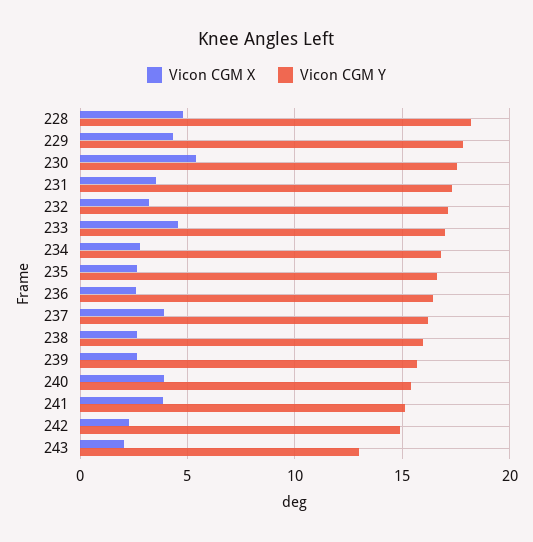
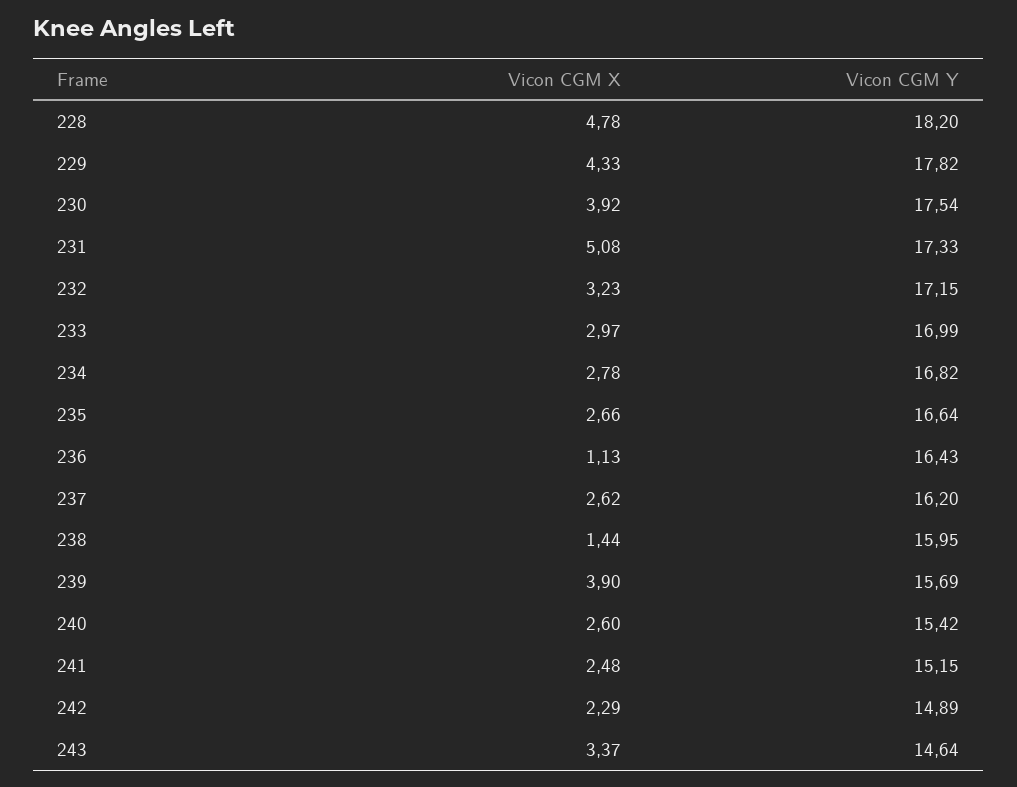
  {
    "Vicon CGM X": {
      "228": 4.78,
      "229": 4.33,
-     "230": 5.5,
+     "230": 3.92,
-     "231": 3.5,
+     "231": 5.08,
      "232": 3.23,
-     "233": 4.5,
+     "233": 2.97,
      "234": 2.78,
      "235": 2.66,
-     "236": 2.5,
+     "236": 1.13,
-     "237": 4,
+     "237": 2.62,
-     "238": 2.5,
+     "238": 1.44,
-     "239": 2.5,
+     "239": 3.9,
-     "240": 4,
+     "240": 2.6,
-     "241": 4,
+     "241": 2.48,
      "242": 2.29,
-     "243": 2
+     "243": 3.37
    },
    "Vicon CGM Y": {
      "228": 18.2,
      "229": 17.82,
      "230": 17.54,
      "231": 17.33,
      "232": 17.15,
      "233": 16.99,
      "234": 16.82,
      "235": 16.64,
      "236": 16.43,
      "237": 16.2,
      "238": 15.95,
      "239": 15.69,
      "240": 15.42,
      "241": 15.15,
      "242": 14.89,
-     "243": 13
+     "243": 14.64
    }
  }

